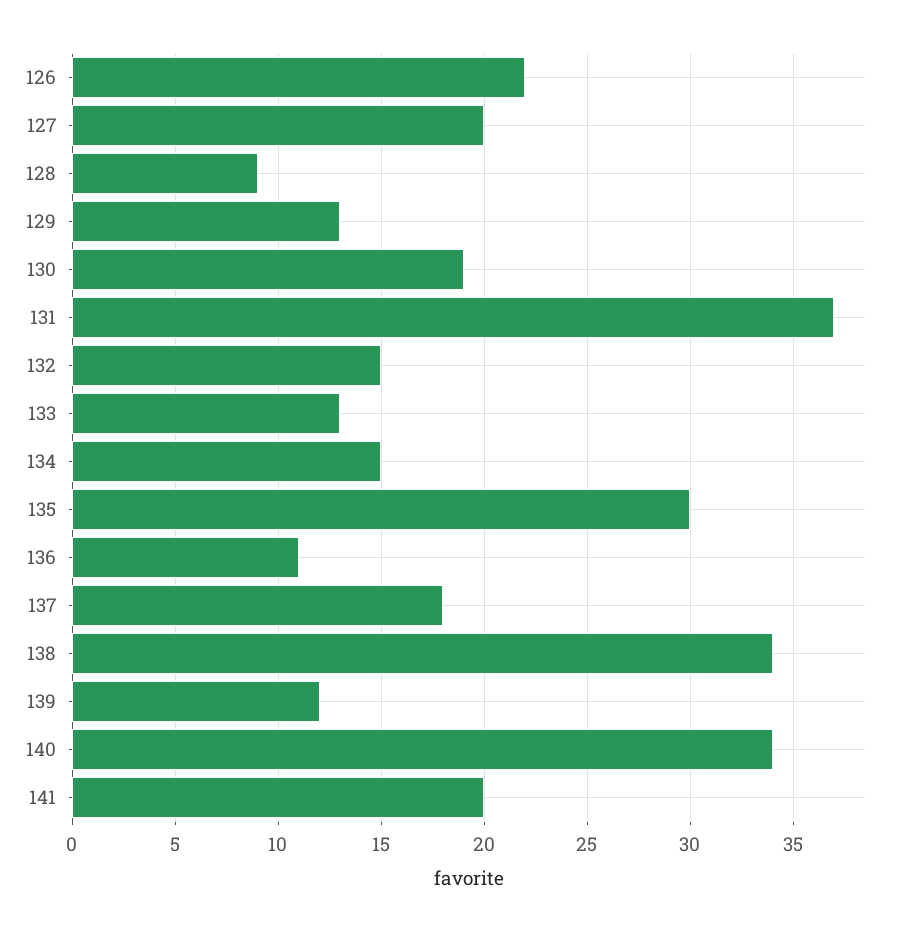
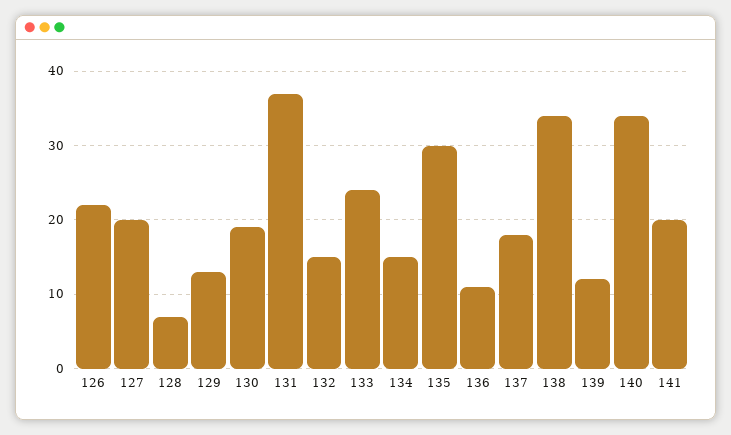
  {
    "126": 22,
    "127": 20,
-   "128": 9,
+   "128": 7,
    "129": 13,
    "130": 19,
    "131": 37,
    "132": 15,
-   "133": 13,
+   "133": 24,
    "134": 15,
    "135": 30,
    "136": 11,
    "137": 18,
    "138": 34,
    "139": 12,
    "140": 34,
    "141": 20
  }

